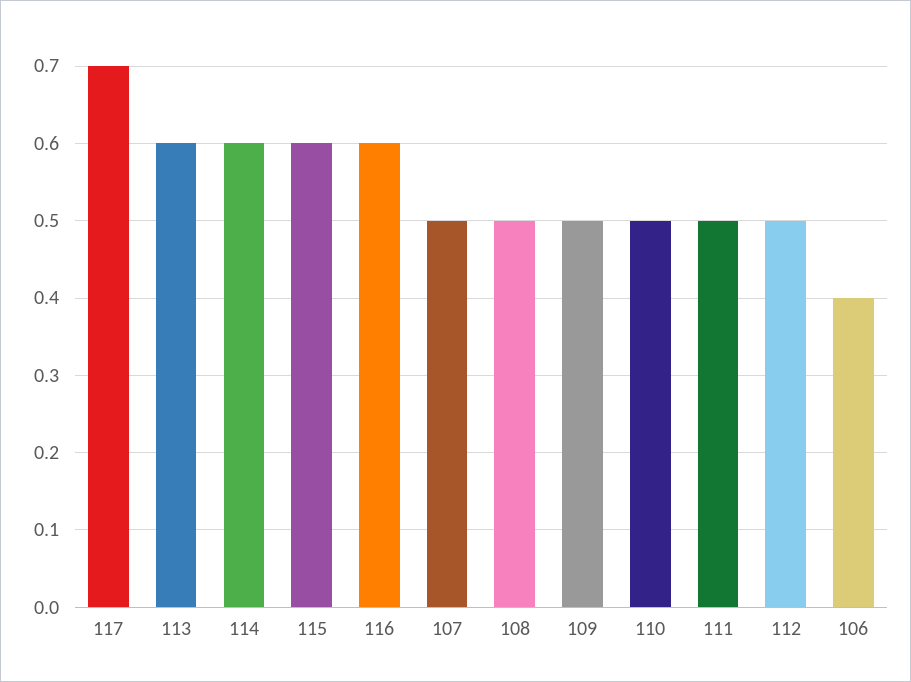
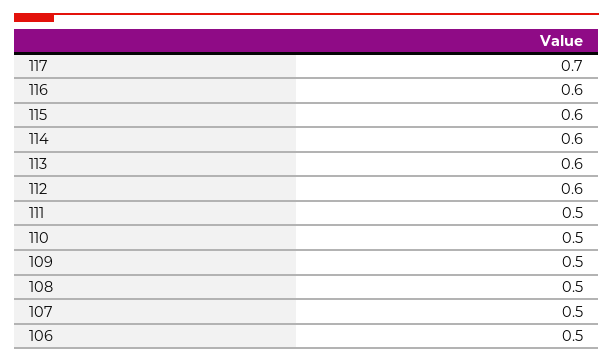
  {
    "117": 0.7,
    "113": 0.6,
    "114": 0.6,
    "115": 0.6,
    "116": 0.6,
    "107": 0.5,
    "108": 0.5,
    "109": 0.5,
    "110": 0.5,
    "111": 0.5,
-   "112": 0.5,
+   "112": 0.6,
-   "106": 0.4
+   "106": 0.5
  }

